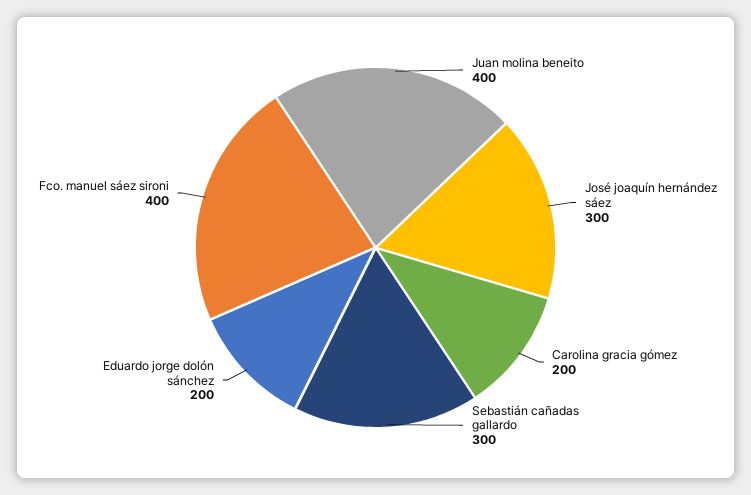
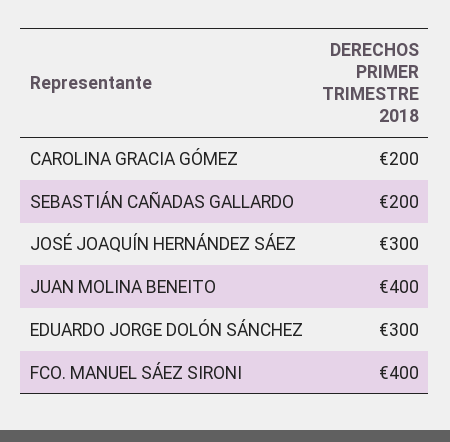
  {
    "Juan molina beneito": 400,
    "José joaquín hernández sáez": 300,
    "Carolina gracia gómez": 200,
-   "Sebastián cañadas gallardo": 300,
+   "Sebastián cañadas gallardo": 200,
-   "Eduardo jorge dolón sánchez": 200,
+   "Eduardo jorge dolón sánchez": 300,
    "Fco. manuel sáez sironi": 400
  }

